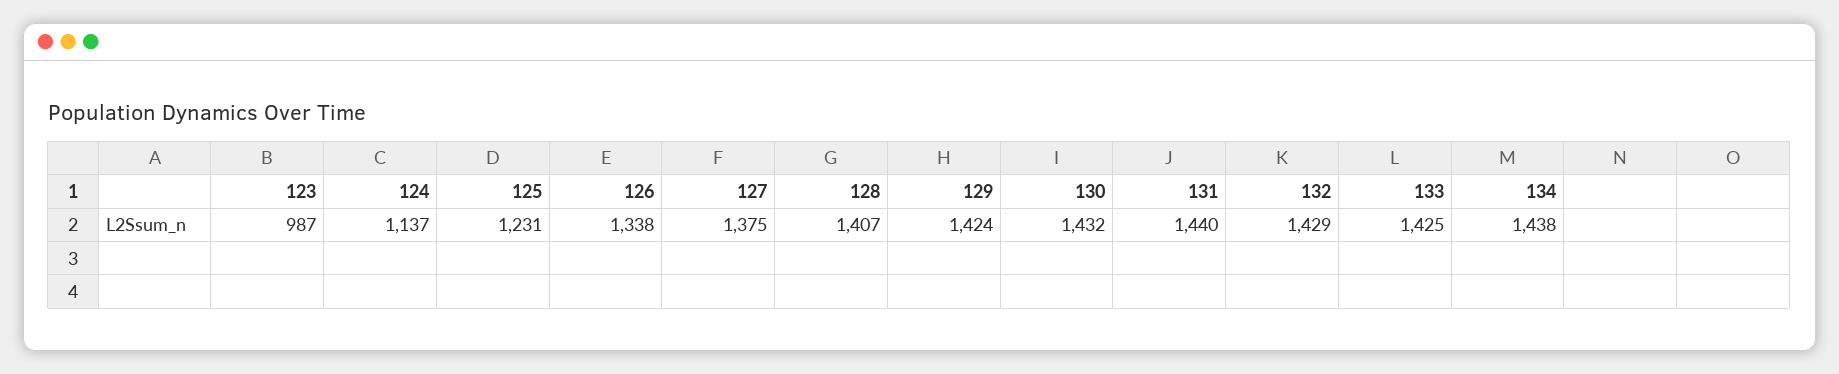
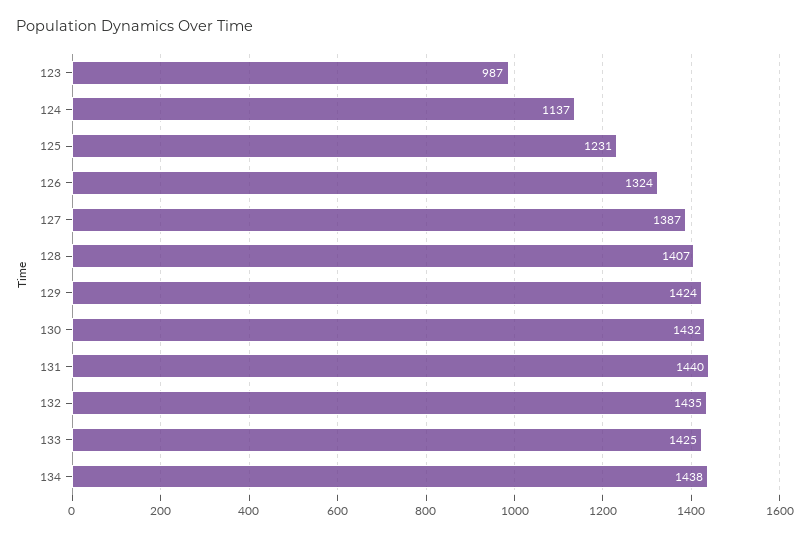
  {
    "123": 987,
    "124": 1137,
    "125": 1231,
-   "126": 1338,
+   "126": 1324,
-   "127": 1375,
+   "127": 1387,
    "128": 1407,
    "129": 1424,
    "130": 1432,
    "131": 1440,
-   "132": 1429,
+   "132": 1435,
    "133": 1425,
    "134": 1438
  }

